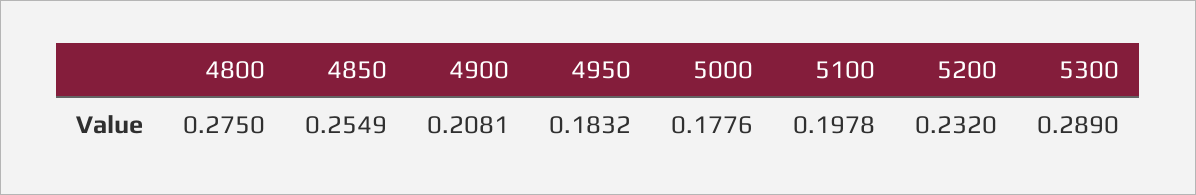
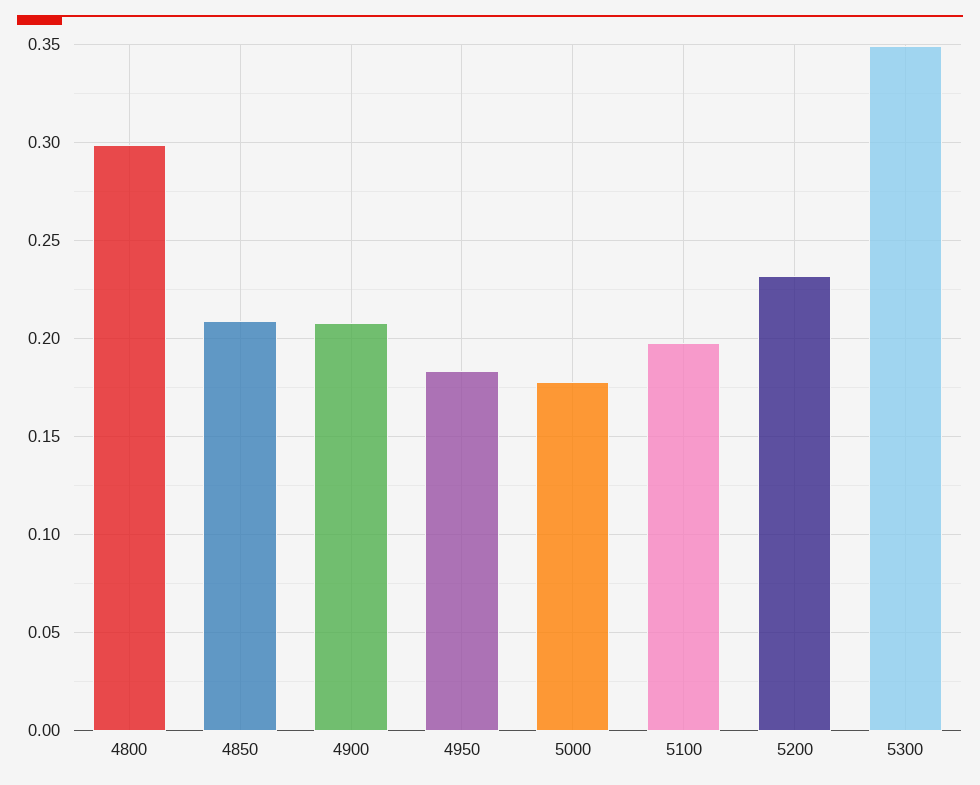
  {
-   "4800": 0.275,
+   "4800": 0.3,
-   "4850": 0.2549,
+   "4850": 0.21,
    "4900": 0.2081,
    "4950": 0.1832,
    "5000": 0.1776,
    "5100": 0.1978,
    "5200": 0.232,
-   "5300": 0.289
+   "5300": 0.35
  }

